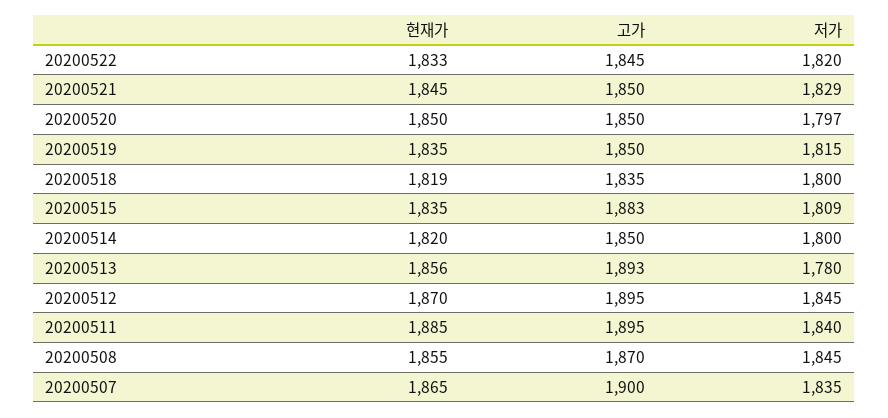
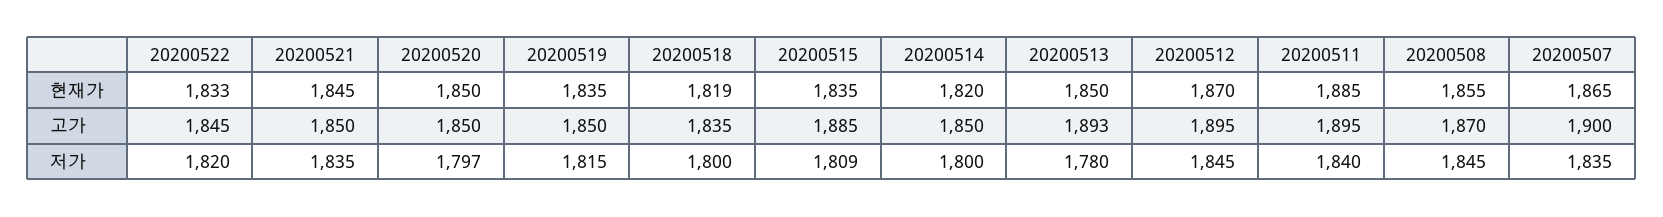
  {
    "현재가": {
      "20200522": 1833,
      "20200521": 1845,
      "20200520": 1850,
      "20200519": 1835,
      "20200518": 1819,
      "20200515": 1835,
      "20200514": 1820,
-     "20200513": 1856,
+     "20200513": 1850,
      "20200512": 1870,
      "20200511": 1885,
      "20200508": 1855,
      "20200507": 1865
    },
    "고가": {
      "20200522": 1845,
      "20200521": 1850,
      "20200520": 1850,
      "20200519": 1850,
      "20200518": 1835,
-     "20200515": 1883,
+     "20200515": 1885,
      "20200514": 1850,
      "20200513": 1893,
      "20200512": 1895,
      "20200511": 1895,
      "20200508": 1870,
      "20200507": 1900
    },
    "저가": {
      "20200522": 1820,
-     "20200521": 1829,
+     "20200521": 1835,
      "20200520": 1797,
      "20200519": 1815,
      "20200518": 1800,
      "20200515": 1809,
      "20200514": 1800,
      "20200513": 1780,
      "20200512": 1845,
      "20200511": 1840,
      "20200508": 1845,
      "20200507": 1835
    }
  }

